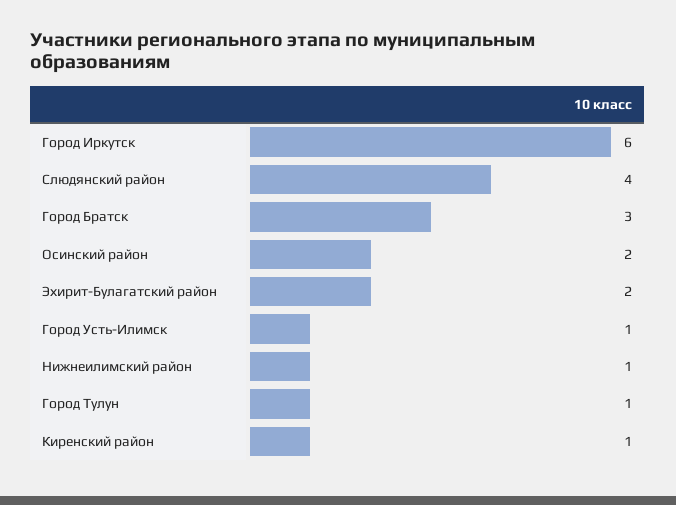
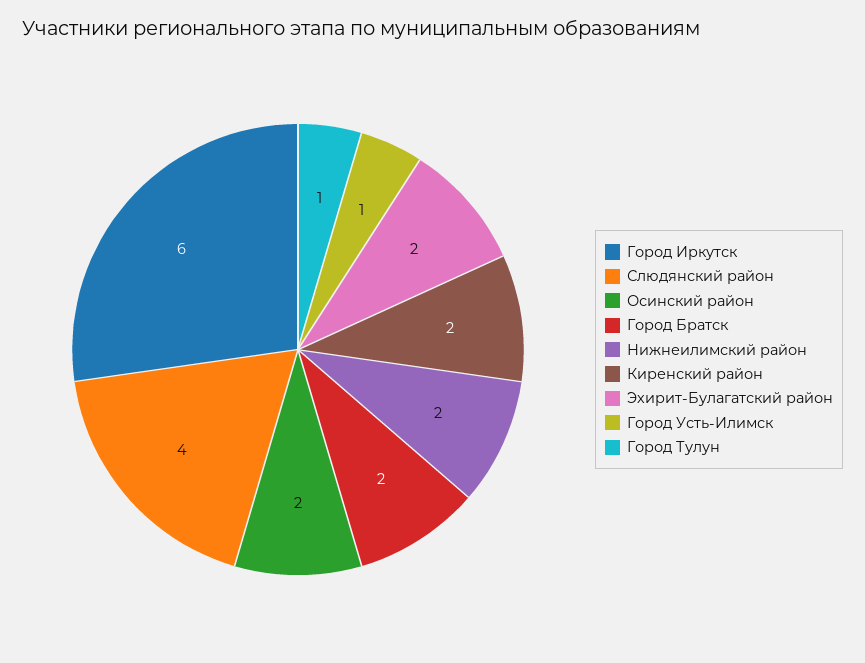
  {
    "Город Иркутск": 6,
    "Слюдянский район": 4,
-   "Город Братск": 3,
+   "Город Братск": 2,
    "Осинский район": 2,
    "Эхирит-Булагатский район": 2,
    "Город Усть-Илимск": 1,
-   "Нижнеилимский район": 1,
+   "Нижнеилимский район": 2,
    "Город Тулун": 1,
-   "Киренский район": 1
+   "Киренский район": 2
  }

